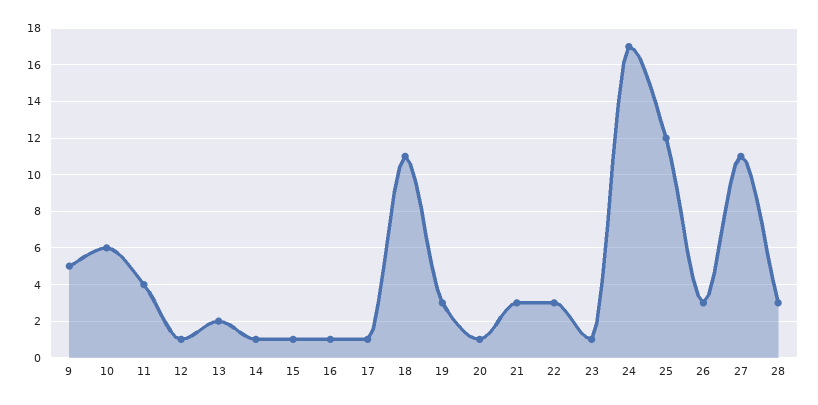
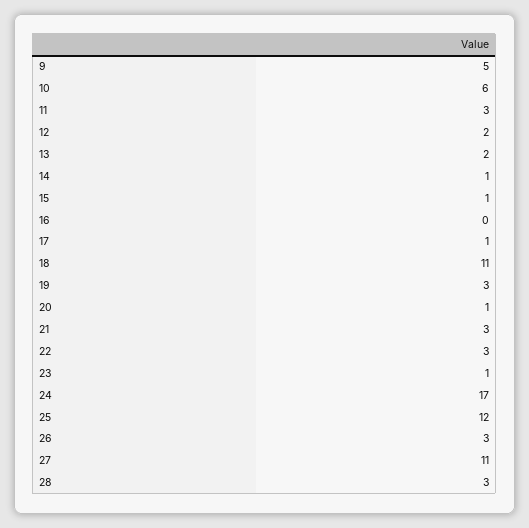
  {
    "9": 5,
    "10": 6,
-   "11": 4,
+   "11": 3,
-   "12": 1,
+   "12": 2,
    "13": 2,
    "14": 1,
    "15": 1,
-   "16": 1,
+   "16": 0,
    "17": 1,
    "18": 11,
    "19": 3,
    "20": 1,
    "21": 3,
    "22": 3,
    "23": 1,
    "24": 17,
    "25": 12,
    "26": 3,
    "27": 11,
    "28": 3
  }

